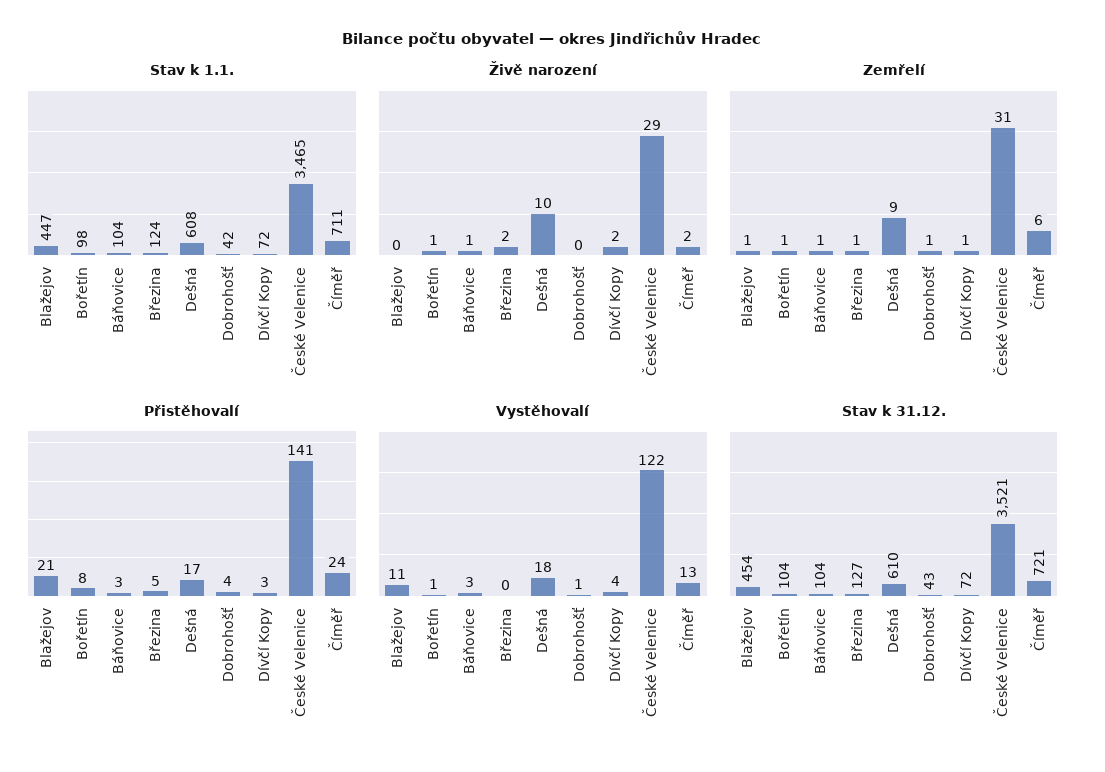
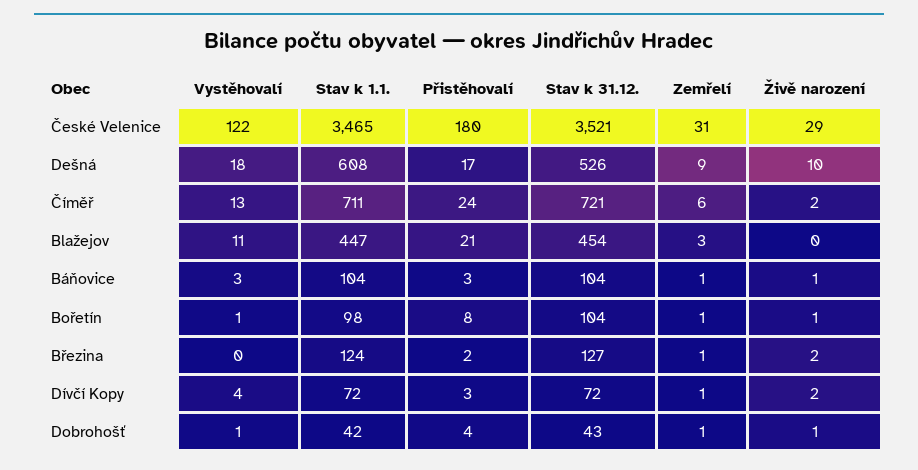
  {
    "Stav k 1.1.": {
      "Blažejov": 447,
      "Bořetín": 98,
      "Báňovice": 104,
      "Březina": 124,
      "Dešná": 608,
      "Dobrohošť": 42,
      "Dívčí Kopy": 72,
      "České Velenice": 3465,
      "Číměř": 711
    },
    "Živě narození": {
      "Blažejov": 0,
      "Bořetín": 1,
      "Báňovice": 1,
      "Březina": 2,
      "Dešná": 10,
-     "Dobrohošť": 0,
+     "Dobrohošť": 1,
      "Dívčí Kopy": 2,
      "České Velenice": 29,
      "Číměř": 2
    },
    "Zemřelí": {
-     "Blažejov": 1,
+     "Blažejov": 3,
      "Bořetín": 1,
      "Báňovice": 1,
      "Březina": 1,
      "Dešná": 9,
      "Dobrohošť": 1,
      "Dívčí Kopy": 1,
      "České Velenice": 31,
      "Číměř": 6
    },
    "Přistěhovalí": {
      "Blažejov": 21,
      "Bořetín": 8,
      "Báňovice": 3,
-     "Březina": 5,
+     "Březina": 2,
      "Dešná": 17,
      "Dobrohošť": 4,
      "Dívčí Kopy": 3,
-     "České Velenice": 141,
+     "České Velenice": 180,
      "Číměř": 24
    },
    "Vystěhovalí": {
      "Blažejov": 11,
      "Bořetín": 1,
      "Báňovice": 3,
      "Březina": 0,
      "Dešná": 18,
      "Dobrohošť": 1,
      "Dívčí Kopy": 4,
      "České Velenice": 122,
      "Číměř": 13
    },
    "Stav k 31.12.": {
      "Blažejov": 454,
      "Bořetín": 104,
      "Báňovice": 104,
      "Březina": 127,
-     "Dešná": 610,
+     "Dešná": 526,
      "Dobrohošť": 43,
      "Dívčí Kopy": 72,
      "České Velenice": 3521,
      "Číměř": 721
    }
  }

